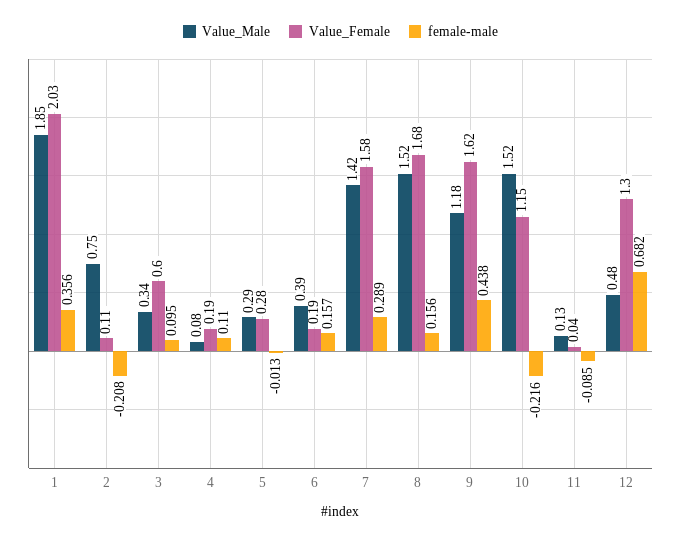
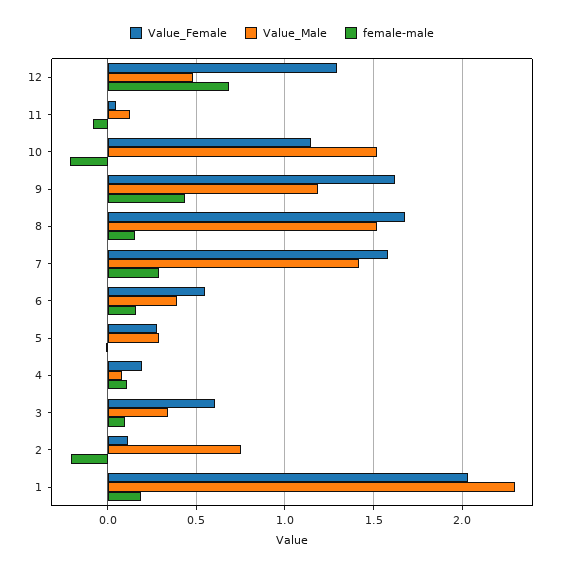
  {
    "Value_Male": {
-     "1": 1.85,
+     "1": 2.3,
      "2": 0.75,
      "3": 0.34,
      "4": 0.08,
      "5": 0.29,
      "6": 0.39,
      "7": 1.42,
      "8": 1.52,
      "9": 1.18,
      "10": 1.52,
      "11": 0.13,
      "12": 0.48
    },
    "Value_Female": {
      "1": 2.03,
      "2": 0.11,
      "3": 0.6,
      "4": 0.19,
      "5": 0.28,
-     "6": 0.19,
+     "6": 0.55,
      "7": 1.58,
      "8": 1.68,
      "9": 1.62,
      "10": 1.15,
      "11": 0.04,
      "12": 1.3
    },
    "female-male": {
-     "1": 0.356,
+     "1": 0.2,
      "2": -0.208,
      "3": 0.095,
      "4": 0.11,
      "5": -0.013,
      "6": 0.157,
      "7": 0.289,
      "8": 0.156,
      "9": 0.438,
      "10": -0.216,
      "11": -0.085,
      "12": 0.682
    }
  }

